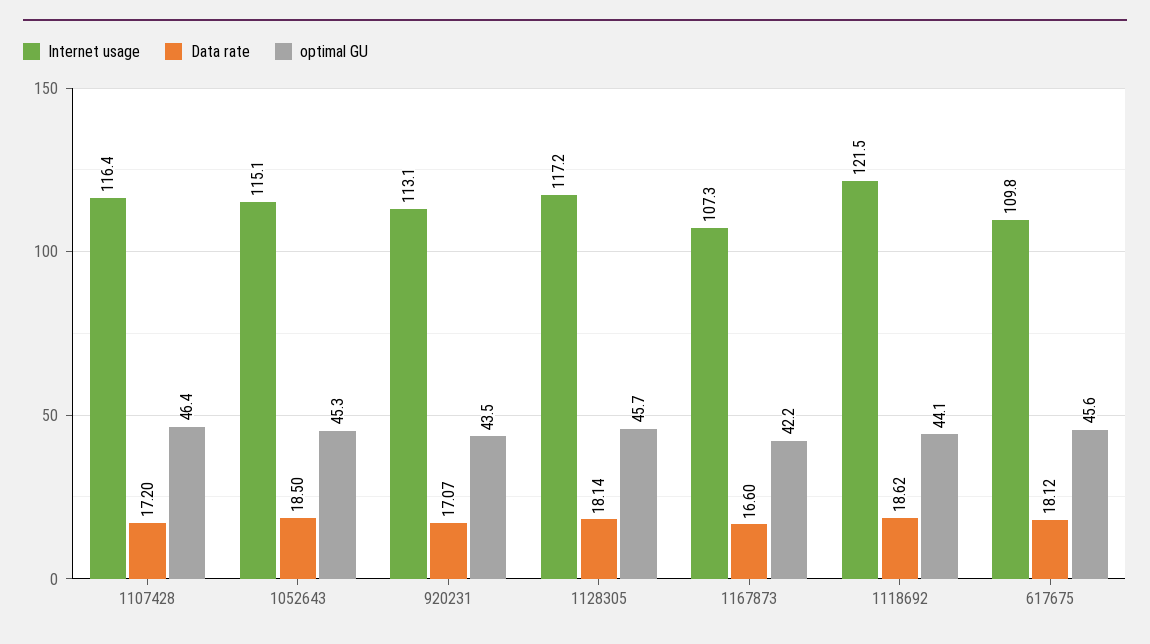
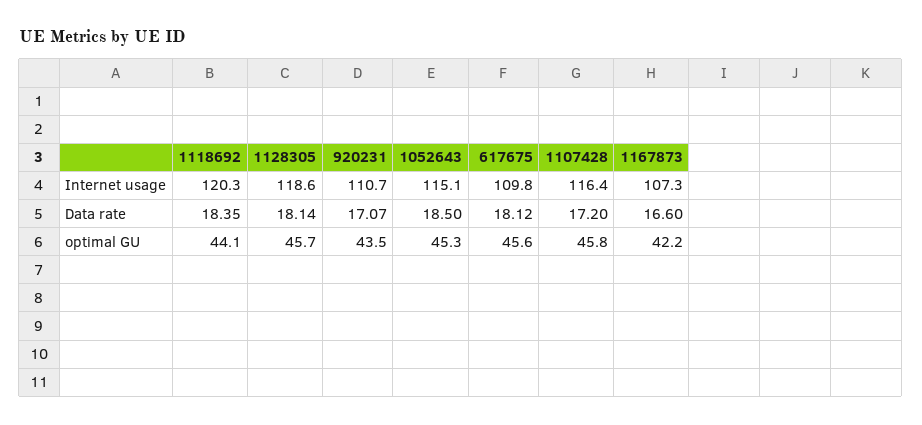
  {
    "Internet usage": {
      "1107428": 116.4,
      "1052643": 115.1,
-     "920231": 113.1,
+     "920231": 110.7,
-     "1128305": 117.2,
+     "1128305": 118.6,
      "1167873": 107.3,
-     "1118692": 121.5,
+     "1118692": 120.3,
      "617675": 109.8
    },
    "Data rate": {
      "1107428": 17.2,
      "1052643": 18.5,
      "920231": 17.07,
      "1128305": 18.14,
      "1167873": 16.6,
-     "1118692": 18.62,
+     "1118692": 18.35,
      "617675": 18.12
    },
    "optimal GU": {
-     "1107428": 46.4,
+     "1107428": 45.8,
      "1052643": 45.3,
      "920231": 43.5,
      "1128305": 45.7,
      "1167873": 42.2,
      "1118692": 44.1,
      "617675": 45.6
    }
  }

